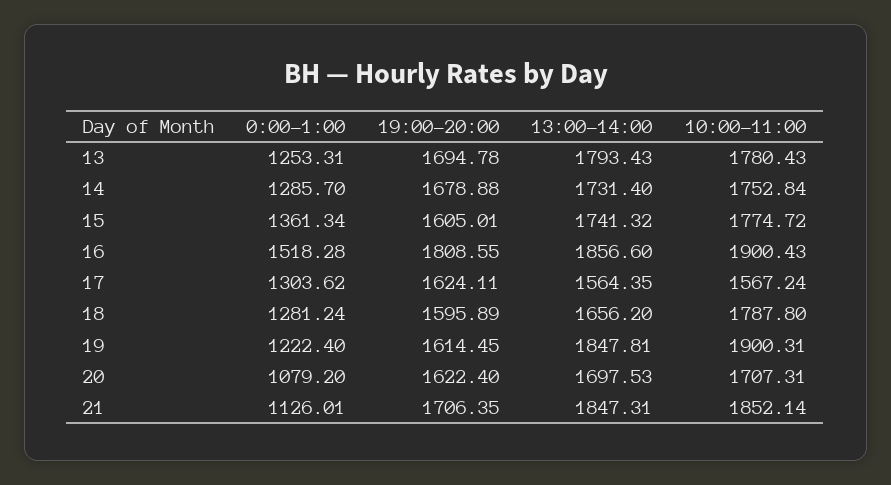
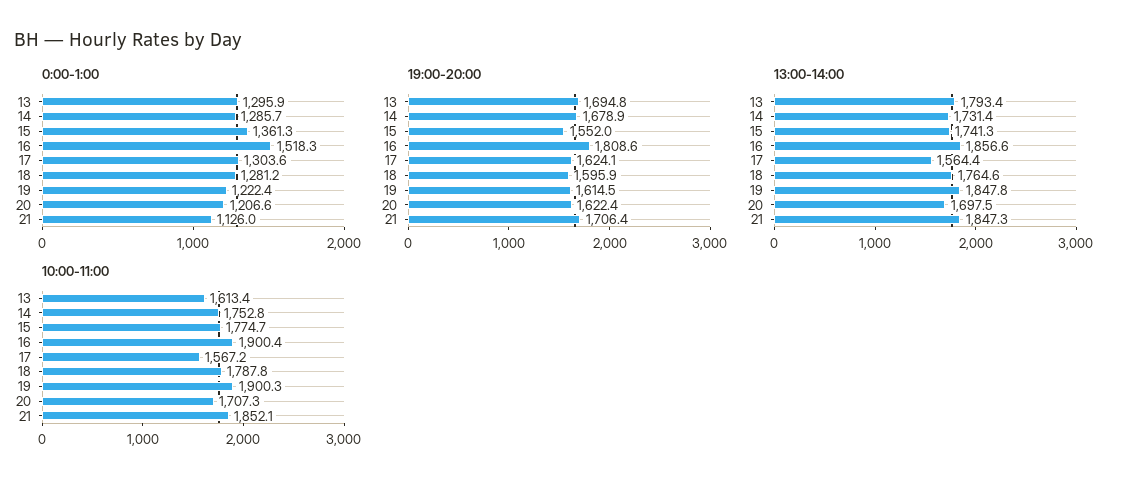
  {
    "0:00-1:00": {
-     "13": 1253.31,
+     "13": 1295.9,
      "14": 1285.7,
      "15": 1361.34,
      "16": 1518.28,
      "17": 1303.62,
      "18": 1281.24,
      "19": 1222.4,
-     "20": 1079.2,
+     "20": 1206.6,
      "21": 1126.01
    },
    "19:00-20:00": {
      "13": 1694.78,
      "14": 1678.88,
-     "15": 1605.01,
+     "15": 1552,
      "16": 1808.55,
      "17": 1624.11,
      "18": 1595.89,
      "19": 1614.45,
      "20": 1622.4,
      "21": 1706.35
    },
    "13:00-14:00": {
      "13": 1793.43,
      "14": 1731.4,
      "15": 1741.32,
      "16": 1856.6,
      "17": 1564.35,
-     "18": 1656.2,
+     "18": 1764.6,
      "19": 1847.81,
      "20": 1697.53,
      "21": 1847.31
    },
    "10:00-11:00": {
-     "13": 1780.43,
+     "13": 1613.4,
      "14": 1752.84,
      "15": 1774.72,
      "16": 1900.43,
      "17": 1567.24,
      "18": 1787.8,
      "19": 1900.31,
      "20": 1707.31,
      "21": 1852.14
    }
  }

